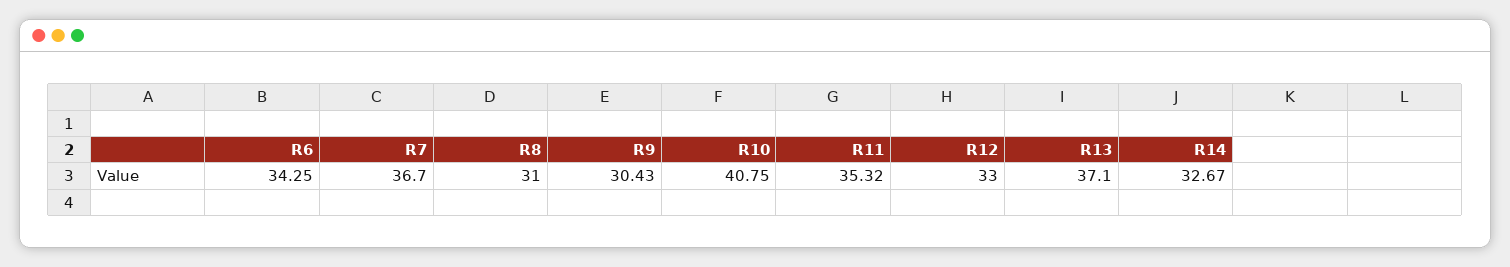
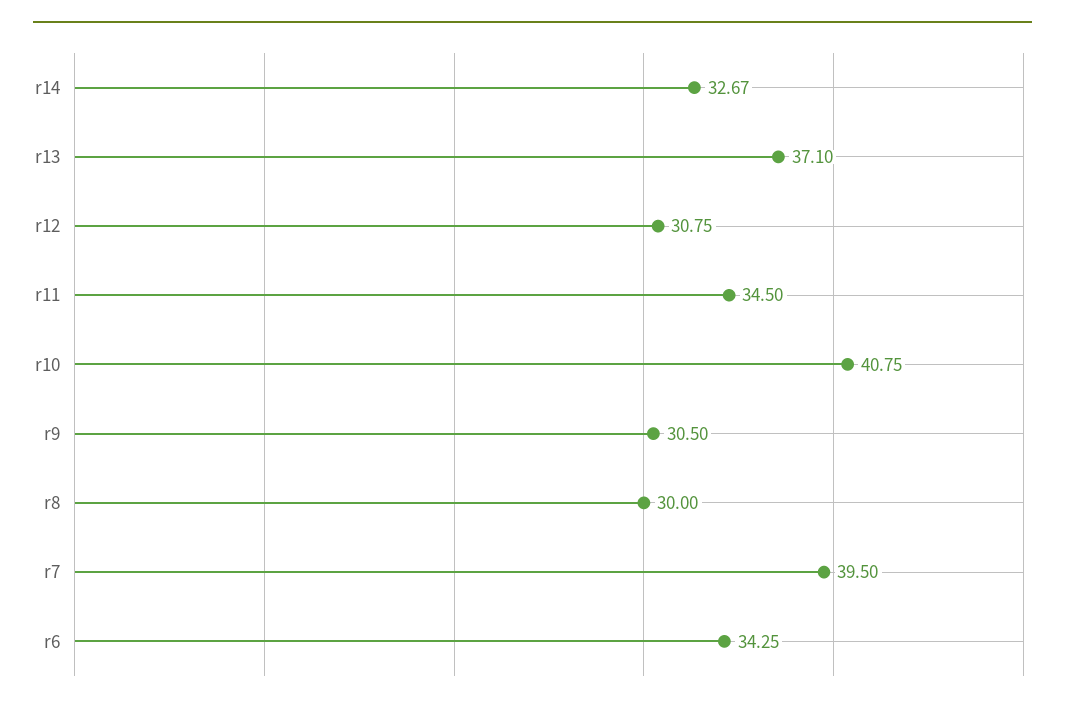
  {
    "R6": 34.25,
-   "R7": 36.7,
+   "R7": 39.5,
-   "R8": 31,
+   "R8": 30,
-   "R9": 30.43,
+   "R9": 30.5,
    "R10": 40.75,
-   "R11": 35.32,
+   "R11": 34.5,
-   "R12": 33,
+   "R12": 30.75,
    "R13": 37.1,
    "R14": 32.67
  }

